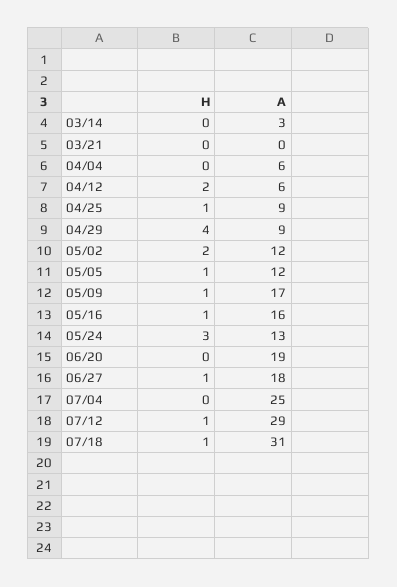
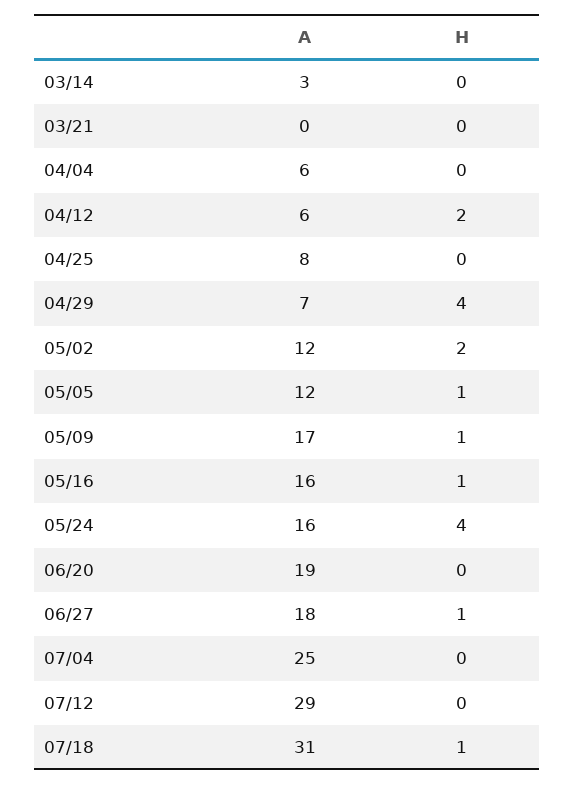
  {
    "H": {
      "03/14": 0,
      "03/21": 0,
      "04/04": 0,
      "04/12": 2,
-     "04/25": 1,
+     "04/25": 0,
      "04/29": 4,
      "05/02": 2,
      "05/05": 1,
      "05/09": 1,
      "05/16": 1,
-     "05/24": 3,
+     "05/24": 4,
      "06/20": 0,
      "06/27": 1,
      "07/04": 0,
-     "07/12": 1,
+     "07/12": 0,
      "07/18": 1
    },
    "A": {
      "03/14": 3,
      "03/21": 0,
      "04/04": 6,
      "04/12": 6,
-     "04/25": 9,
+     "04/25": 8,
-     "04/29": 9,
+     "04/29": 7,
      "05/02": 12,
      "05/05": 12,
      "05/09": 17,
      "05/16": 16,
-     "05/24": 13,
+     "05/24": 16,
      "06/20": 19,
      "06/27": 18,
      "07/04": 25,
      "07/12": 29,
      "07/18": 31
    }
  }

